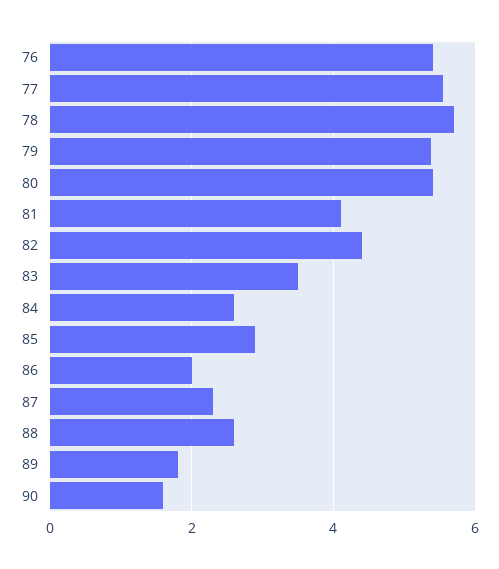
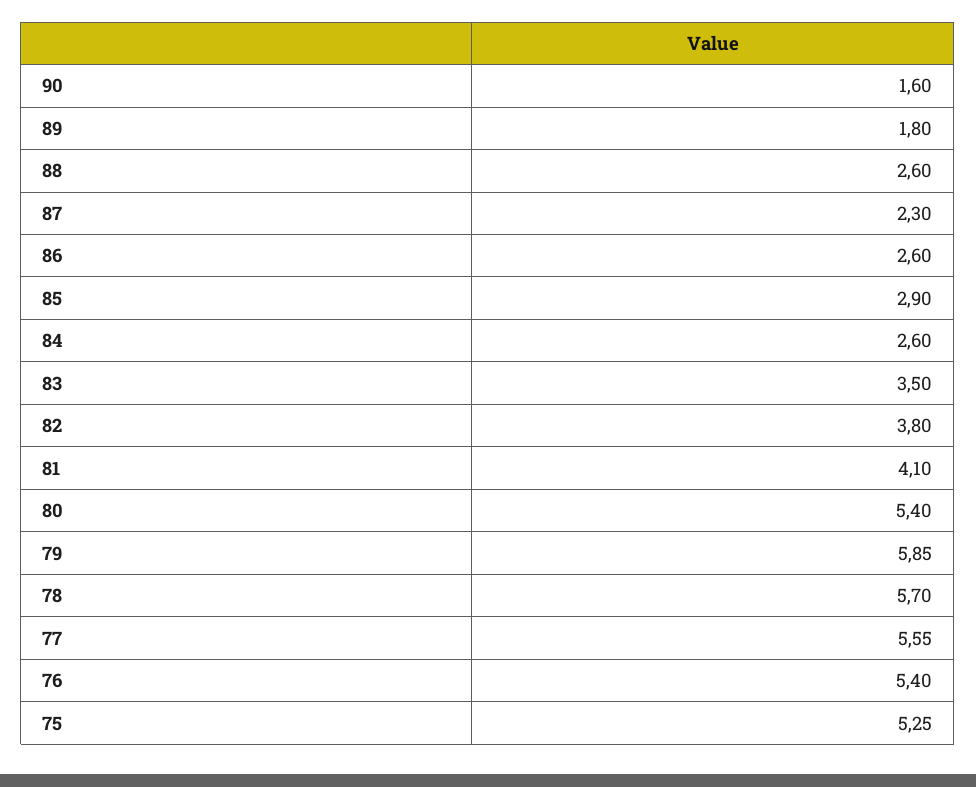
  {
    "76": 5.4,
    "77": 5.55,
    "78": 5.7,
-   "79": 5.4,
+   "79": 5.85,
    "80": 5.4,
    "81": 4.1,
-   "82": 4.4,
+   "82": 3.8,
    "83": 3.5,
    "84": 2.6,
    "85": 2.9,
-   "86": 2,
+   "86": 2.6,
    "87": 2.3,
    "88": 2.6,
    "89": 1.8,
-   "90": 1.6
+   "90": 1.6,
+   "75": 5.25
  }

